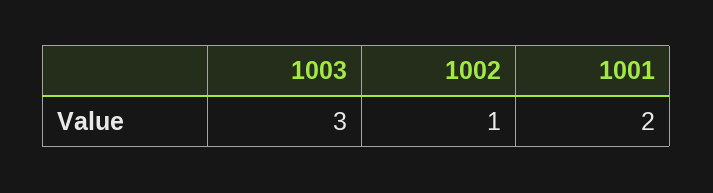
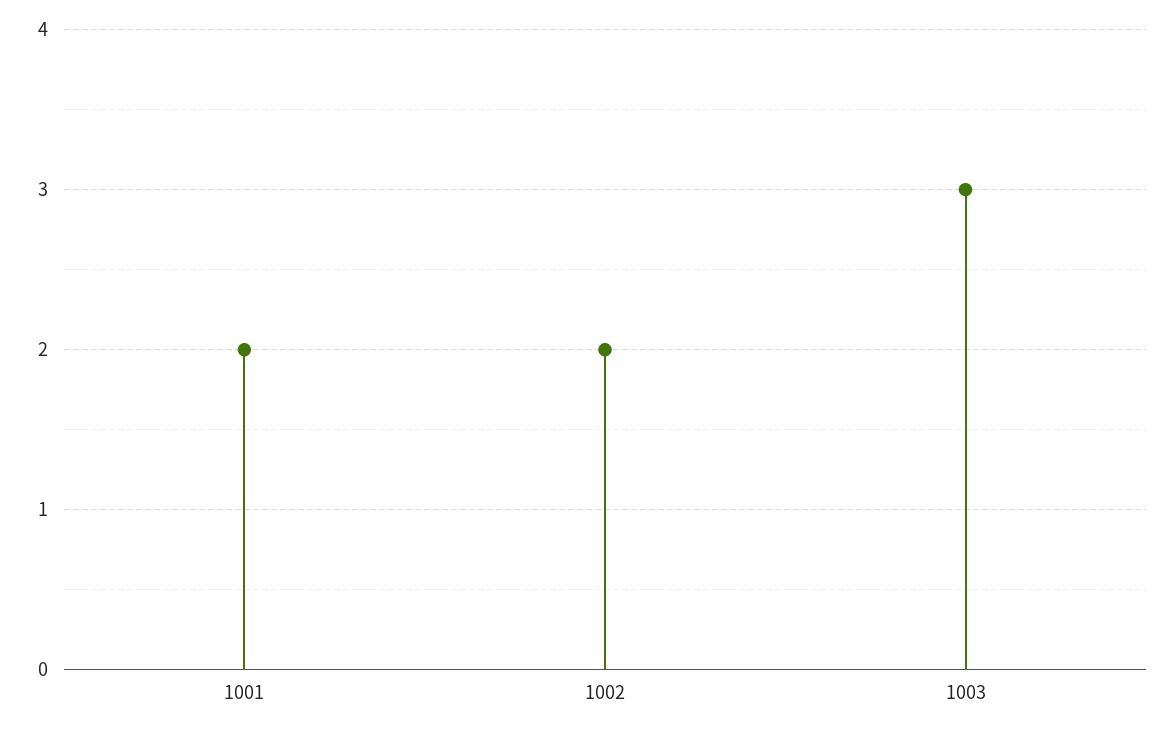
  {
    "1003": 3,
-   "1002": 1,
+   "1002": 2,
    "1001": 2
  }

